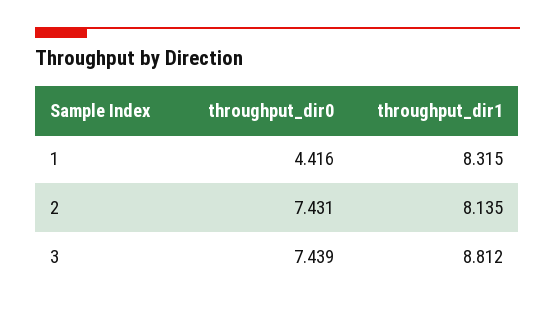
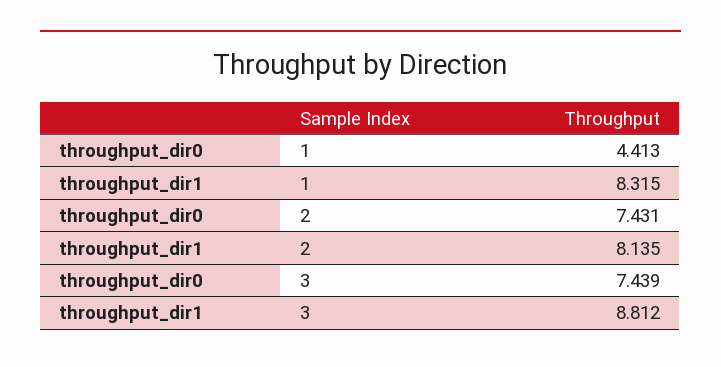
  {
    "throughput_dir0": {
-     "1": 4.416,
+     "1": 4.413,
      "2": 7.431,
      "3": 7.439
    },
    "throughput_dir1": {
      "1": 8.315,
      "2": 8.135,
      "3": 8.812
    }
  }

